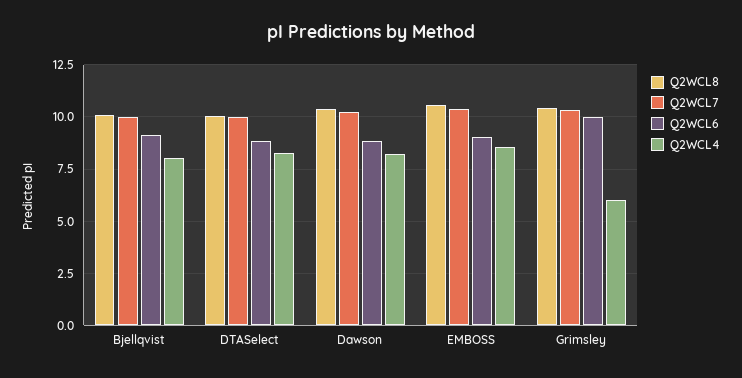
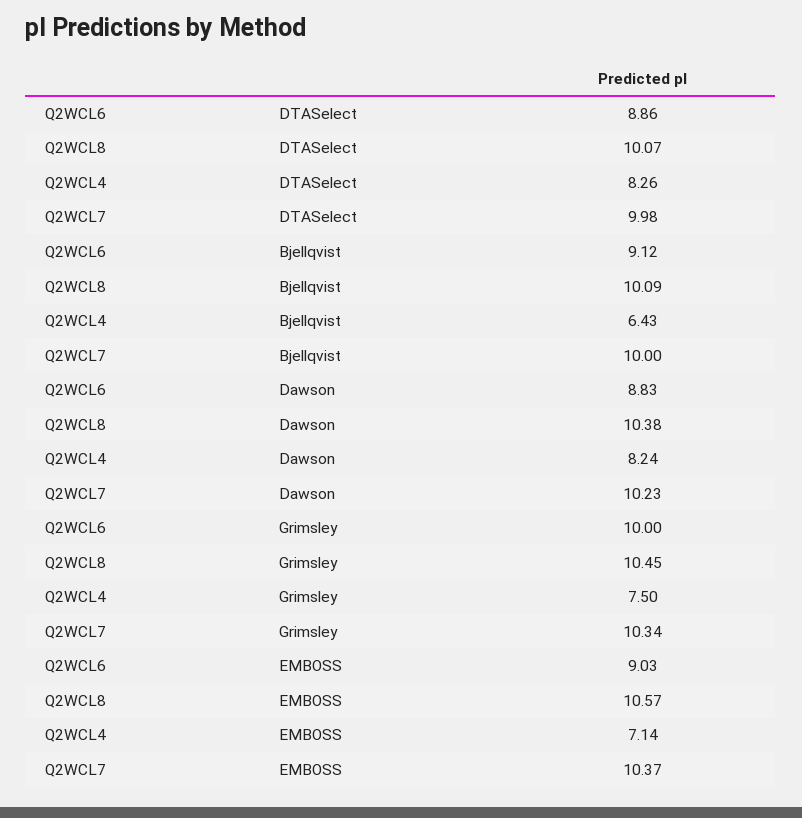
  {
    "Q2WCL8": {
      "Bjellqvist": 10.09,
      "DTASelect": 10.07,
      "Dawson": 10.38,
      "EMBOSS": 10.57,
      "Grimsley": 10.45
    },
    "Q2WCL7": {
      "Bjellqvist": 10,
      "DTASelect": 9.98,
      "Dawson": 10.23,
      "EMBOSS": 10.37,
      "Grimsley": 10.34
    },
    "Q2WCL6": {
      "Bjellqvist": 9.12,
      "DTASelect": 8.86,
      "Dawson": 8.83,
      "EMBOSS": 9.03,
      "Grimsley": 10
    },
    "Q2WCL4": {
-     "Bjellqvist": 8,
+     "Bjellqvist": 6.43,
      "DTASelect": 8.26,
      "Dawson": 8.24,
-     "EMBOSS": 8.5,
+     "EMBOSS": 7.14,
-     "Grimsley": 6
+     "Grimsley": 7.5
    }
  }

